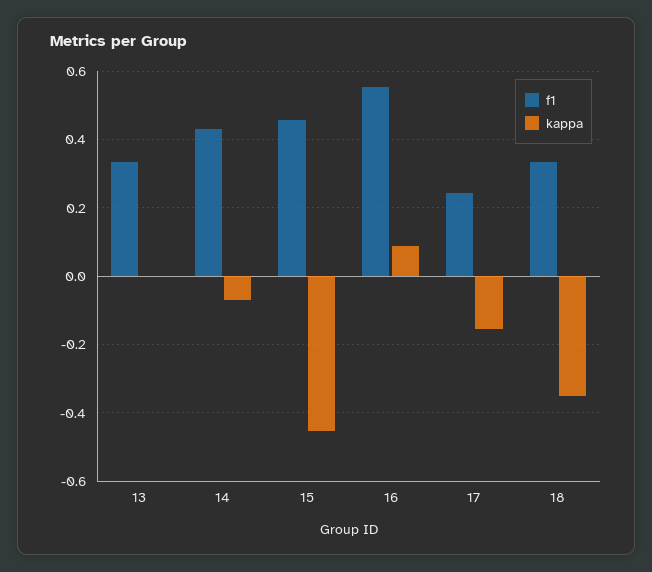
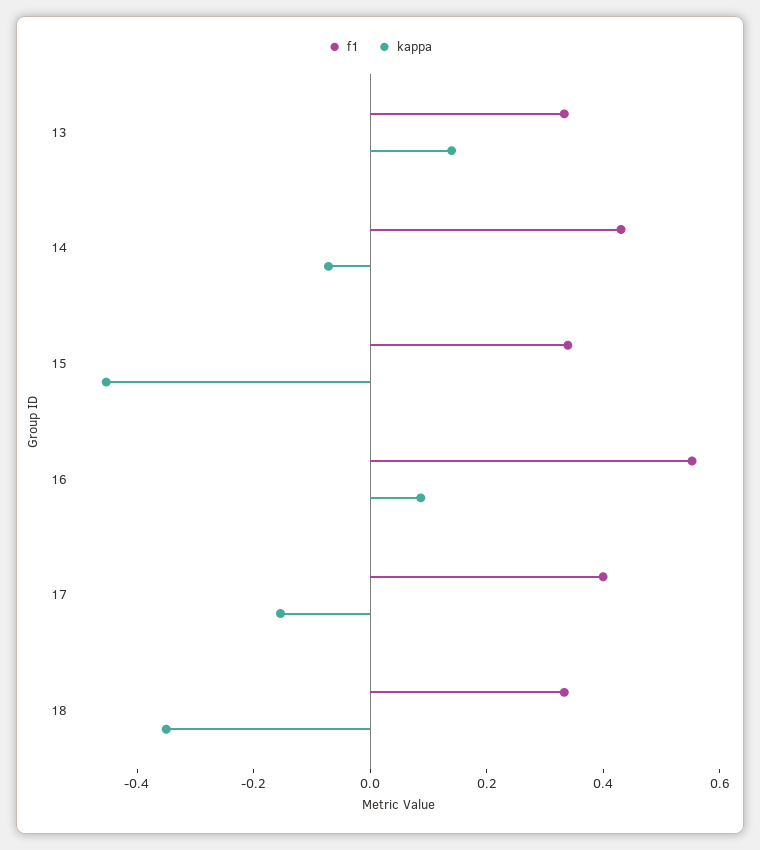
  {
    "f1": {
      "13": 0.34,
      "14": 0.44,
-     "15": 0.46,
+     "15": 0.35,
      "16": 0.56,
-     "17": 0.24,
+     "17": 0.4,
      "18": 0.34
    },
    "kappa": {
-     "13": 0,
+     "13": 0.15,
      "14": -0.08,
      "15": -0.46,
      "16": 0.08,
      "17": -0.16,
      "18": -0.36
    }
  }

